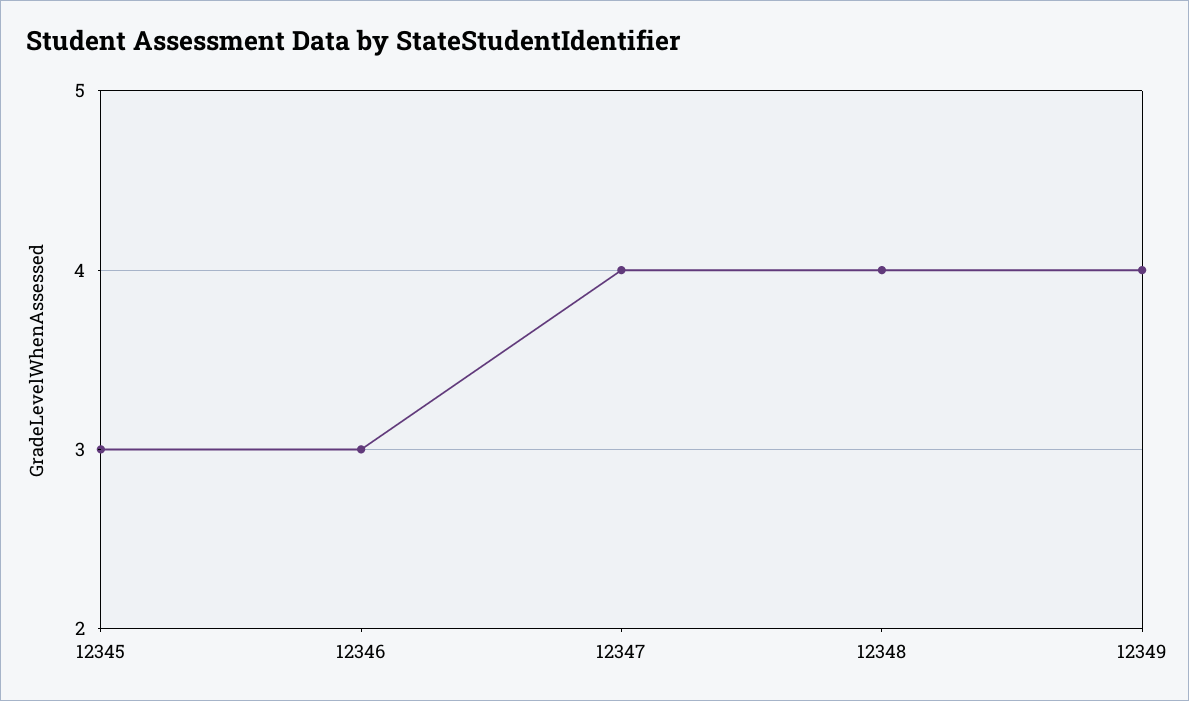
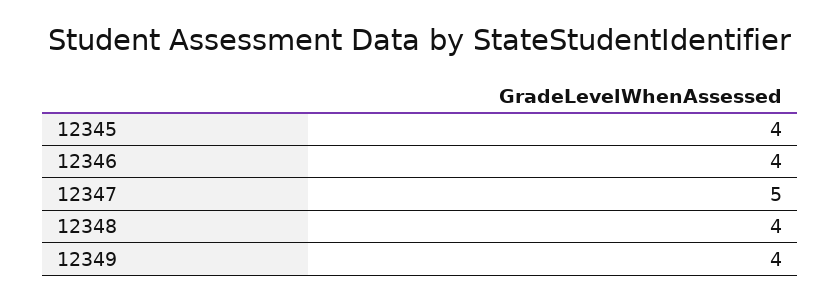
  {
-   "12345": 3,
+   "12345": 4,
-   "12346": 3,
+   "12346": 4,
-   "12347": 4,
+   "12347": 5,
    "12348": 4,
    "12349": 4
  }

